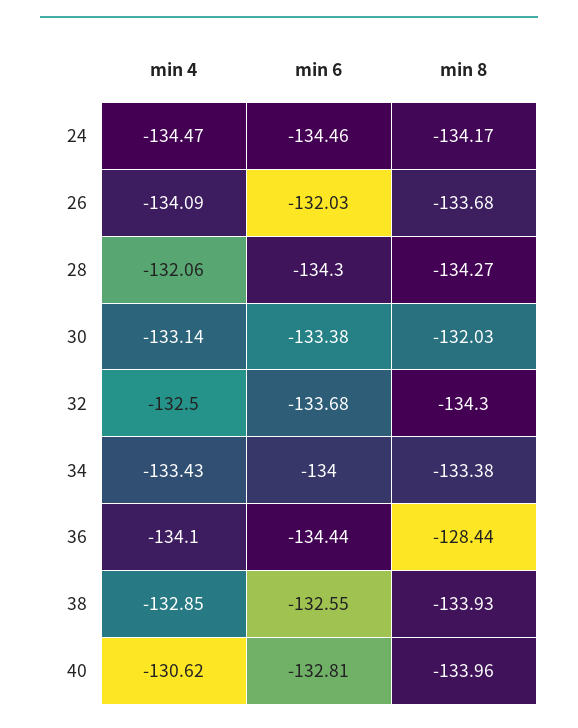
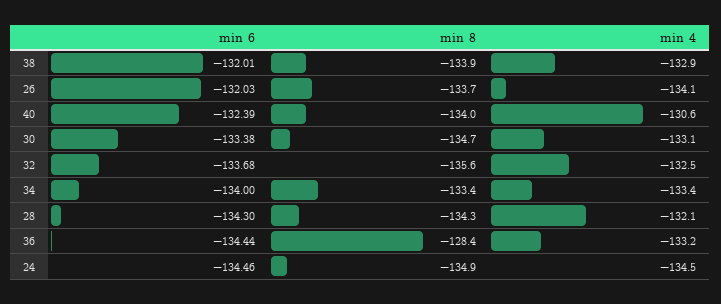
  {
    "min 4": {
      "24": -134.47,
      "26": -134.09,
      "28": -132.06,
      "30": -133.14,
      "32": -132.5,
      "34": -133.43,
-     "36": -134.1,
+     "36": -133.2,
      "38": -132.85,
      "40": -130.62
    },
    "min 6": {
      "24": -134.46,
      "26": -132.03,
      "28": -134.3,
      "30": -133.38,
      "32": -133.68,
      "34": -134,
      "36": -134.44,
-     "38": -132.55,
+     "38": -132.01,
-     "40": -132.81
+     "40": -132.39
    },
    "min 8": {
-     "24": -134.17,
+     "24": -134.9,
      "26": -133.68,
      "28": -134.27,
-     "30": -132.03,
+     "30": -134.7,
-     "32": -134.3,
+     "32": -135.6,
      "34": -133.38,
      "36": -128.44,
      "38": -133.93,
      "40": -133.96
    }
  }

